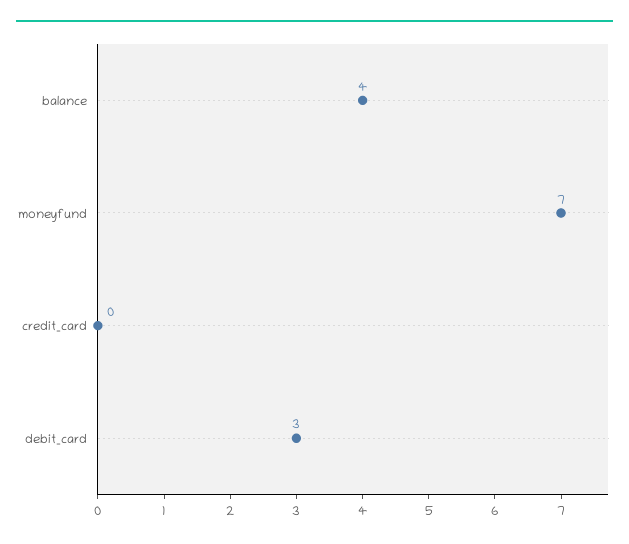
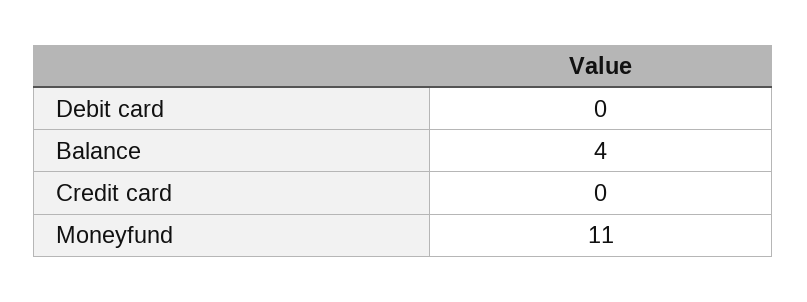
  {
    "balance": 4,
-   "moneyfund": 7,
+   "moneyfund": 11,
    "credit_card": 0,
-   "debit_card": 3
+   "debit_card": 0
  }

